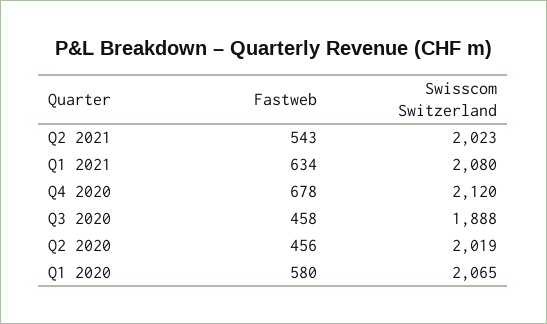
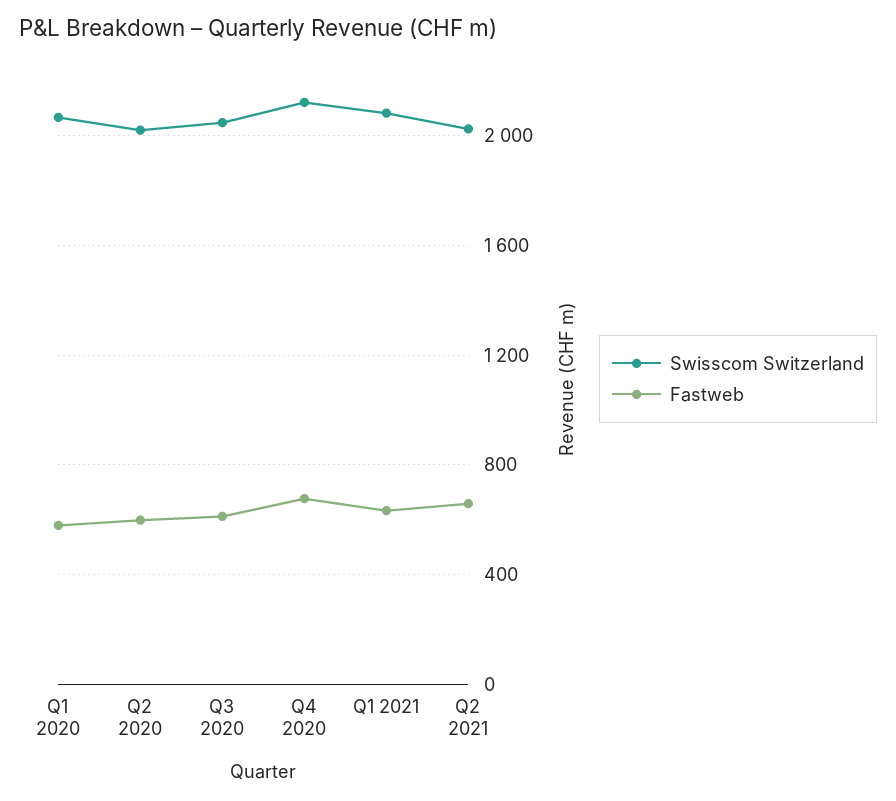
  {
    "Fastweb": {
-     "Q2 2021": 543,
+     "Q2 2021": 650,
      "Q1 2021": 634,
      "Q4 2020": 678,
-     "Q3 2020": 458,
+     "Q3 2020": 600,
-     "Q2 2020": 456,
+     "Q2 2020": 600,
      "Q1 2020": 580
    },
    "Swisscom Switzerland": {
      "Q2 2021": 2023,
      "Q1 2021": 2080,
      "Q4 2020": 2120,
-     "Q3 2020": 1888,
+     "Q3 2020": 2050,
      "Q2 2020": 2019,
      "Q1 2020": 2065
    }
  }

